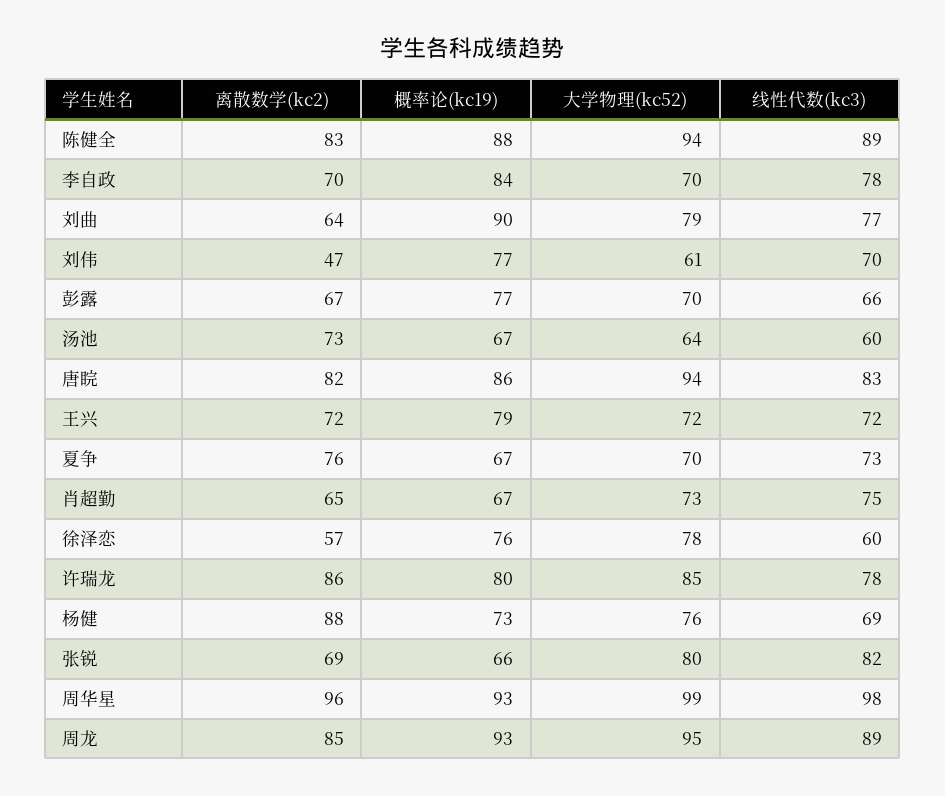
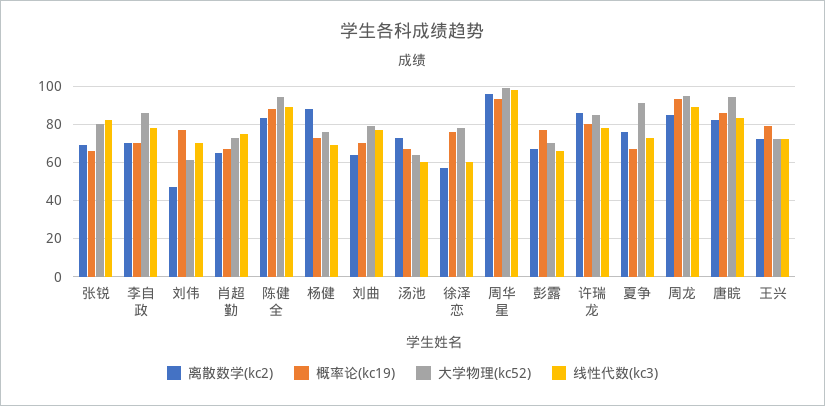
  {
    "离散数学(kc2)": {
      "陈健全": 83,
      "李自政": 70,
      "刘曲": 64,
      "刘伟": 47,
      "彭露": 67,
      "汤池": 73,
      "唐睆": 82,
      "王兴": 72,
      "夏争": 76,
      "肖超勤": 65,
      "徐泽恋": 57,
      "许瑞龙": 86,
      "杨健": 88,
      "张锐": 69,
      "周华星": 96,
      "周龙": 85
    },
    "概率论(kc19)": {
      "陈健全": 88,
-     "李自政": 84,
+     "李自政": 70,
-     "刘曲": 90,
+     "刘曲": 70,
      "刘伟": 77,
      "彭露": 77,
      "汤池": 67,
      "唐睆": 86,
      "王兴": 79,
      "夏争": 67,
      "肖超勤": 67,
      "徐泽恋": 76,
      "许瑞龙": 80,
      "杨健": 73,
      "张锐": 66,
      "周华星": 93,
      "周龙": 93
    },
    "大学物理(kc52)": {
      "陈健全": 94,
-     "李自政": 70,
+     "李自政": 85,
      "刘曲": 79,
      "刘伟": 61,
      "彭露": 70,
      "汤池": 64,
      "唐睆": 94,
      "王兴": 72,
-     "夏争": 70,
+     "夏争": 90,
      "肖超勤": 73,
      "徐泽恋": 78,
      "许瑞龙": 85,
      "杨健": 76,
      "张锐": 80,
      "周华星": 99,
      "周龙": 95
    },
    "线性代数(kc3)": {
      "陈健全": 89,
      "李自政": 78,
      "刘曲": 77,
      "刘伟": 70,
      "彭露": 66,
      "汤池": 60,
      "唐睆": 83,
      "王兴": 72,
      "夏争": 73,
      "肖超勤": 75,
      "徐泽恋": 60,
      "许瑞龙": 78,
      "杨健": 69,
      "张锐": 82,
      "周华星": 98,
      "周龙": 89
    }
  }

